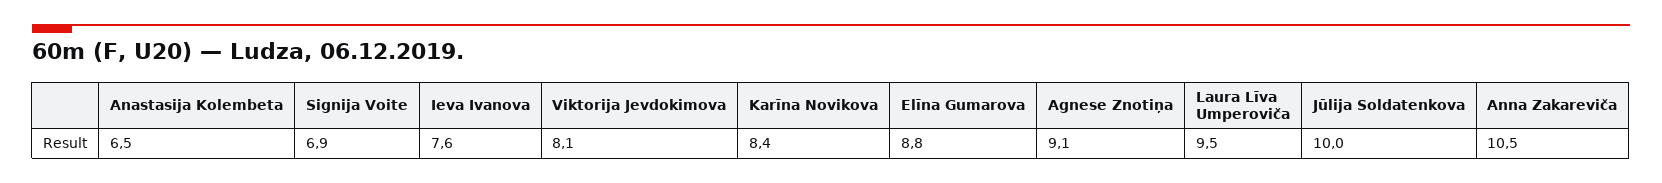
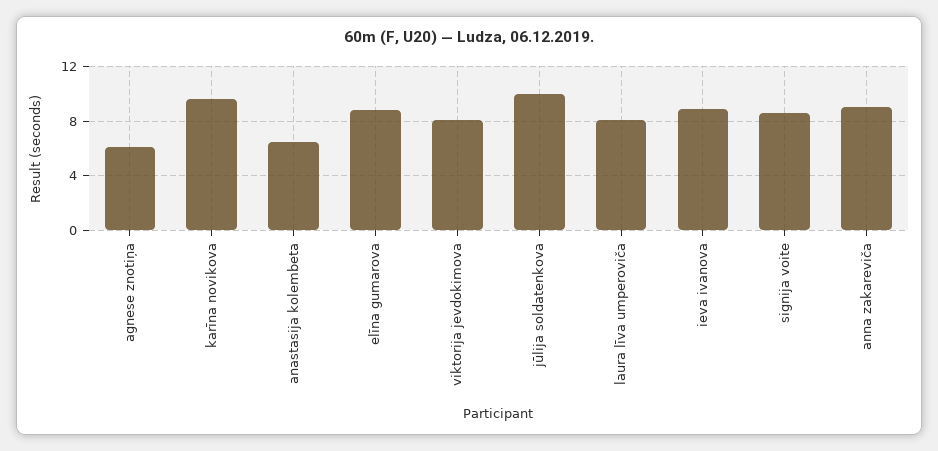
  {
    "Anastasija Kolembeta": 6.5,
-   "Signija Voite": 6.9,
+   "Signija Voite": 8.5,
-   "Ieva Ivanova": 7.6,
+   "Ieva Ivanova": 9,
    "Viktorija Jevdokimova": 8.1,
-   "Karīna Novikova": 8.4,
+   "Karīna Novikova": 9.5,
    "Elīna Gumarova": 8.8,
-   "Agnese Znotiņa": 9.1,
+   "Agnese Znotiņa": 6,
-   "Laura Līva Umperoviča": 9.5,
+   "Laura Līva Umperoviča": 8,
    "Jūlija Soldatenkova": 10,
-   "Anna Zakareviča": 10.5
+   "Anna Zakareviča": 9
  }

